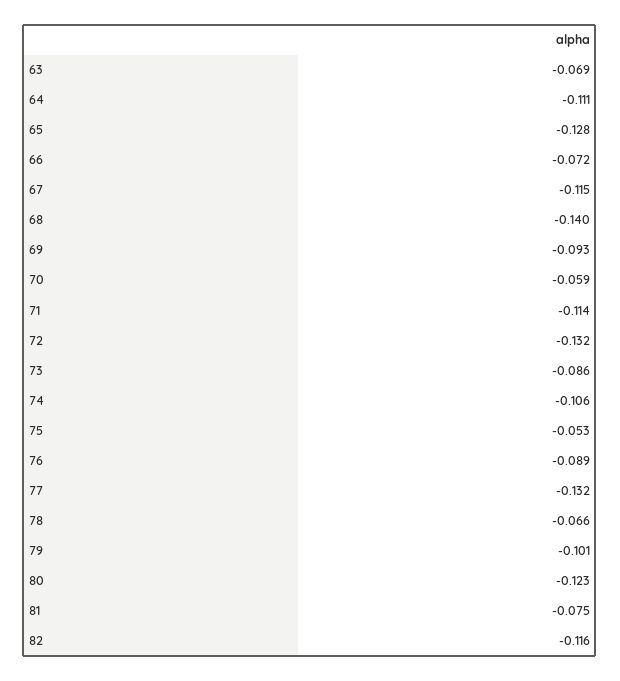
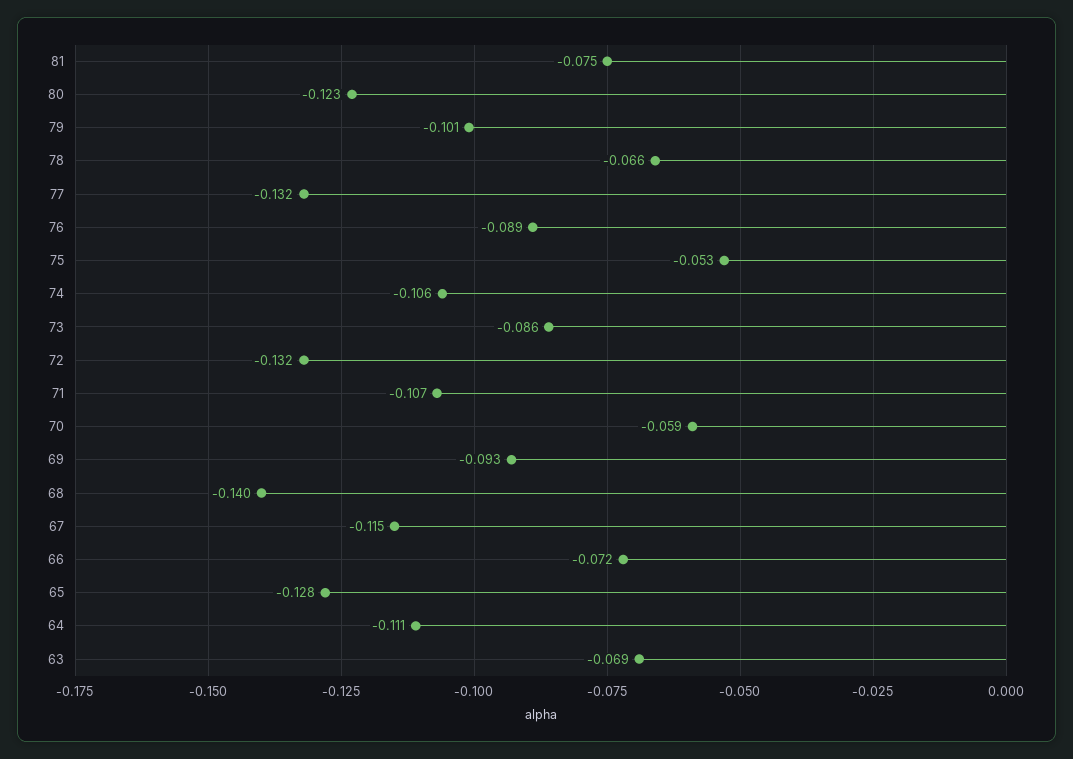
  {
    "63": -0.069,
    "64": -0.111,
    "65": -0.128,
    "66": -0.072,
    "67": -0.115,
    "68": -0.14,
    "69": -0.093,
    "70": -0.059,
-   "71": -0.114,
+   "71": -0.107,
    "72": -0.132,
    "73": -0.086,
    "74": -0.106,
    "75": -0.053,
    "76": -0.089,
    "77": -0.132,
    "78": -0.066,
    "79": -0.101,
    "80": -0.123,
-   "81": -0.075,
+   "81": -0.075
-   "82": -0.116
  }

